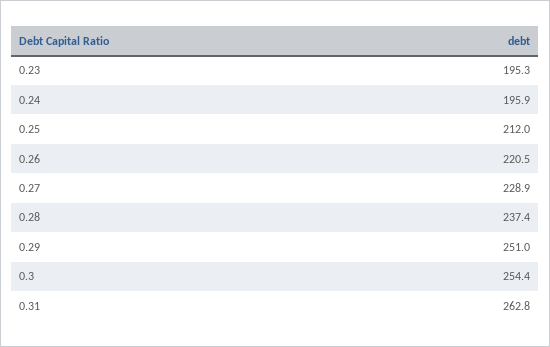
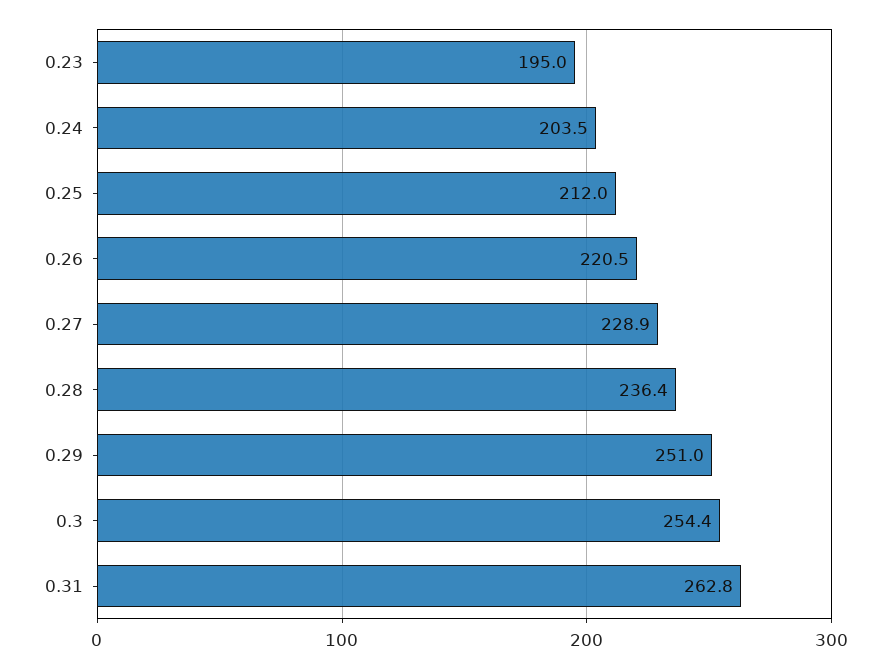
  {
-   "0.23": 195.3,
+   "0.23": 195,
-   "0.24": 195.9,
+   "0.24": 203.5,
    "0.25": 212,
    "0.26": 220.5,
    "0.27": 228.9,
-   "0.28": 237.4,
+   "0.28": 236.4,
    "0.29": 251,
    "0.3": 254.4,
    "0.31": 262.8
  }

